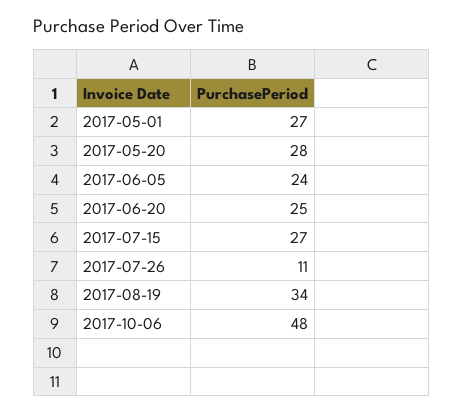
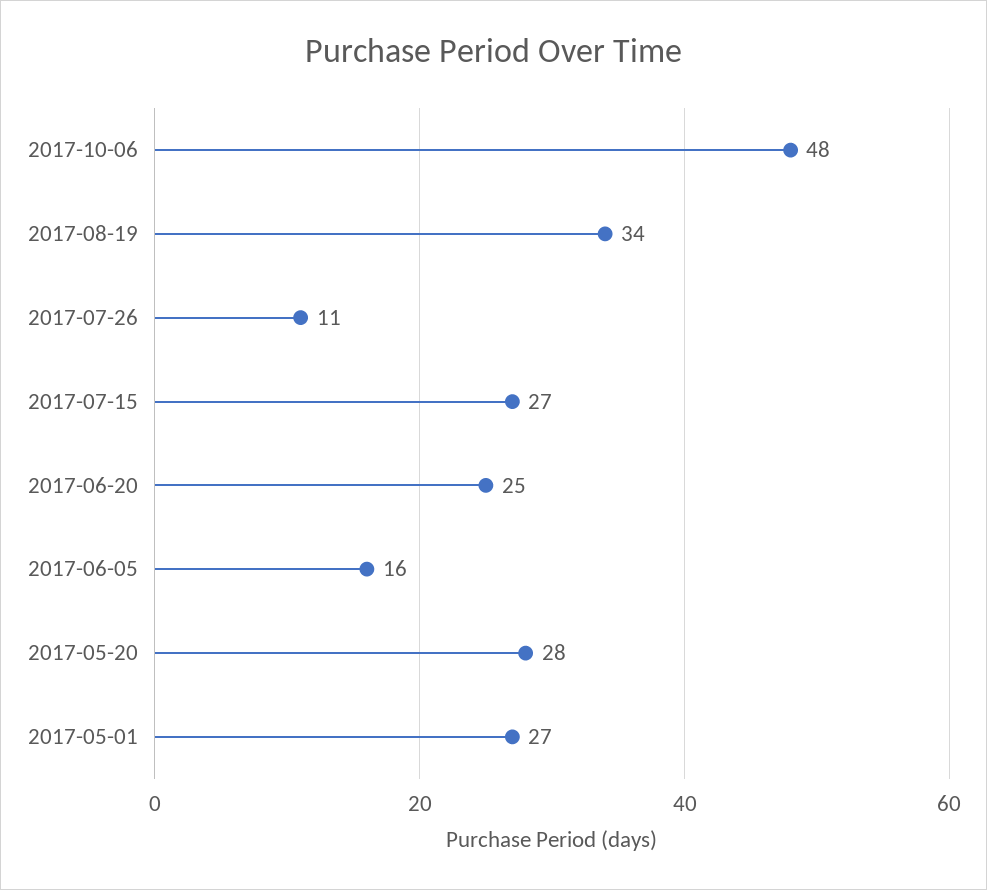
  {
    "2017-05-01": 27,
    "2017-05-20": 28,
-   "2017-06-05": 24,
+   "2017-06-05": 16,
    "2017-06-20": 25,
    "2017-07-15": 27,
    "2017-07-26": 11,
    "2017-08-19": 34,
    "2017-10-06": 48
  }

